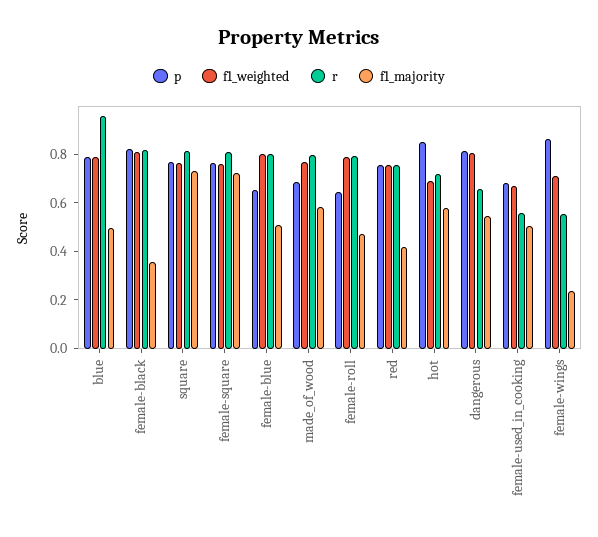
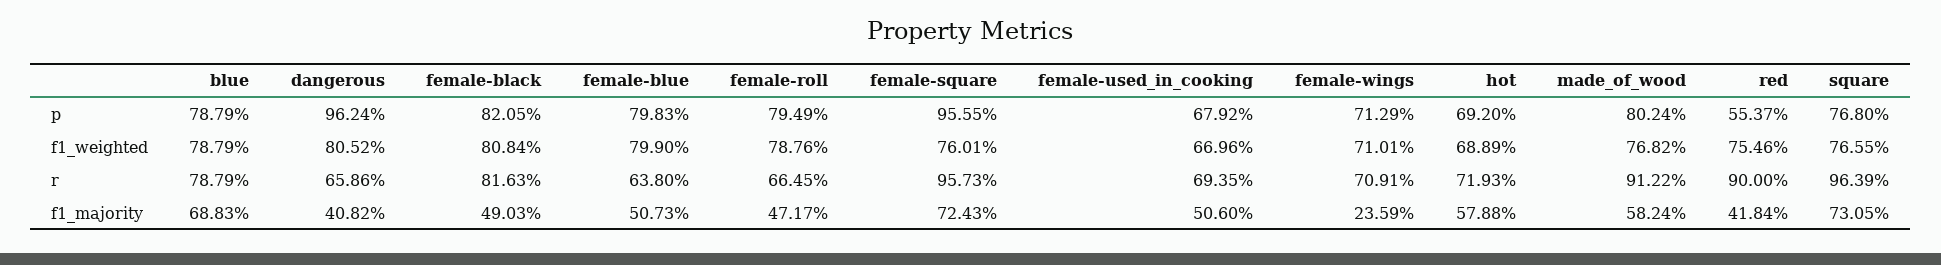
  {
    "p": {
      "blue": 0.7879,
      "female-black": 0.8205,
      "square": 0.768,
-     "female-square": 0.75,
+     "female-square": 0.9555,
-     "female-blue": 0.65,
+     "female-blue": 0.7983,
-     "made_of_wood": 0.7,
+     "made_of_wood": 0.8024,
-     "female-roll": 0.65,
+     "female-roll": 0.7949,
-     "red": 0.75,
+     "red": 0.5537,
-     "hot": 0.85,
+     "hot": 0.692,
-     "dangerous": 0.8,
+     "dangerous": 0.9624,
      "female-used_in_cooking": 0.6792,
-     "female-wings": 0.85
+     "female-wings": 0.7129
    },
    "f1_weighted": {
      "blue": 0.7879,
      "female-black": 0.8084,
      "square": 0.7655,
      "female-square": 0.7601,
      "female-blue": 0.799,
      "made_of_wood": 0.7682,
      "female-roll": 0.7876,
      "red": 0.7546,
      "hot": 0.6889,
      "dangerous": 0.8052,
      "female-used_in_cooking": 0.6696,
      "female-wings": 0.7101
    },
    "r": {
-     "blue": 0.95,
+     "blue": 0.7879,
      "female-black": 0.8163,
-     "square": 0.8,
+     "square": 0.9639,
-     "female-square": 0.8,
+     "female-square": 0.9573,
-     "female-blue": 0.8,
+     "female-blue": 0.638,
-     "made_of_wood": 0.8,
+     "made_of_wood": 0.9122,
-     "female-roll": 0.8,
+     "female-roll": 0.6645,
-     "red": 0.75,
+     "red": 0.9,
      "hot": 0.7193,
      "dangerous": 0.6586,
-     "female-used_in_cooking": 0.55,
+     "female-used_in_cooking": 0.6935,
-     "female-wings": 0.55
+     "female-wings": 0.7091
    },
    "f1_majority": {
-     "blue": 0.5,
+     "blue": 0.6883,
-     "female-black": 0.35,
+     "female-black": 0.4903,
      "square": 0.7305,
      "female-square": 0.7243,
      "female-blue": 0.5073,
      "made_of_wood": 0.5824,
      "female-roll": 0.4717,
      "red": 0.4184,
      "hot": 0.5788,
-     "dangerous": 0.55,
+     "dangerous": 0.4082,
      "female-used_in_cooking": 0.506,
      "female-wings": 0.2359
    }
  }

